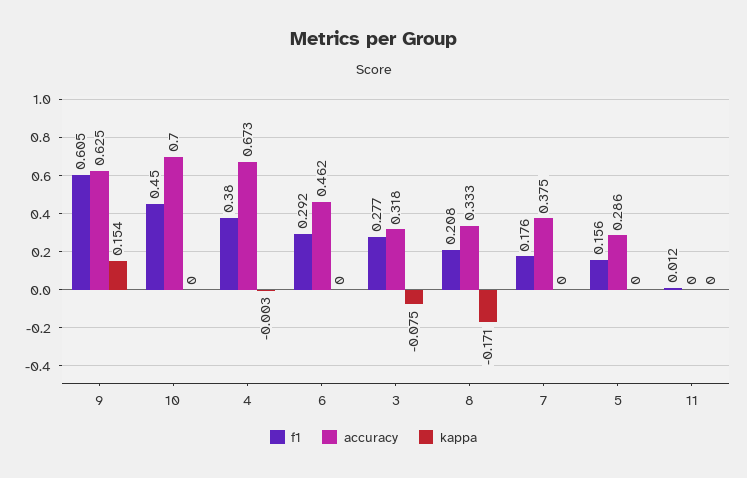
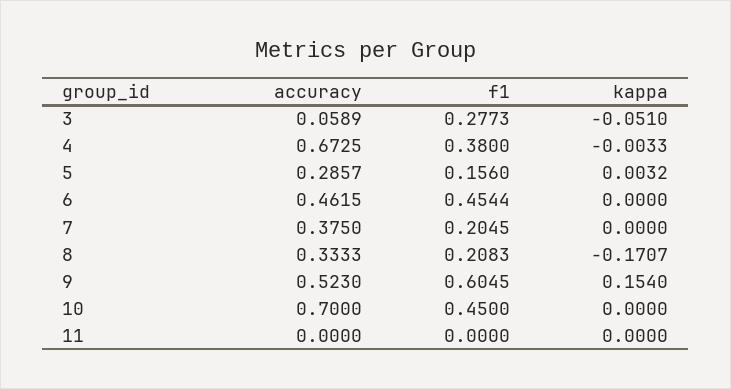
  {
    "f1": {
      "9": 0.6045,
      "10": 0.45,
      "4": 0.38,
-     "6": 0.292,
+     "6": 0.4544,
      "3": 0.2773,
      "8": 0.2083,
-     "7": 0.176,
+     "7": 0.2045,
      "5": 0.156,
-     "11": 0.012
+     "11": 0
    },
    "accuracy": {
-     "9": 0.625,
+     "9": 0.523,
      "10": 0.7,
      "4": 0.6725,
      "6": 0.4615,
-     "3": 0.318,
+     "3": 0.0589,
      "8": 0.3333,
      "7": 0.375,
      "5": 0.2857,
      "11": 0
    },
    "kappa": {
      "9": 0.154,
      "10": 0,
      "4": -0.0033,
      "6": 0,
-     "3": -0.075,
+     "3": -0.051,
      "8": -0.1707,
      "7": 0,
-     "5": 0,
+     "5": 0.0032,
      "11": 0
    }
  }

